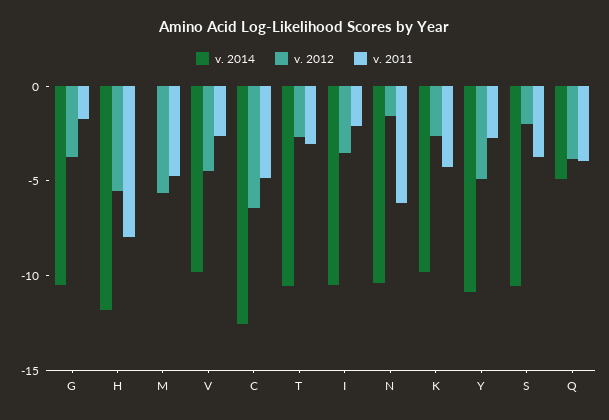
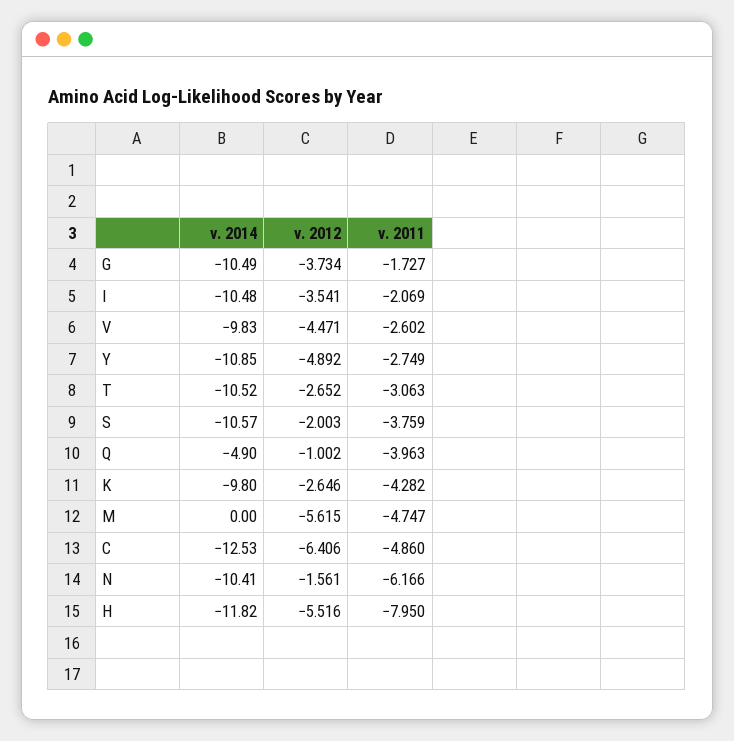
  {
    "v. 2014": {
      "G": -10.49,
      "H": -11.82,
      "M": 0,
      "V": -9.83,
      "C": -12.53,
      "T": -10.52,
      "I": -10.48,
      "N": -10.41,
      "K": -9.8,
      "Y": -10.85,
      "S": -10.57,
      "Q": -4.9
    },
    "v. 2012": {
      "G": -3.734,
      "H": -5.516,
      "M": -5.615,
      "V": -4.471,
      "C": -6.406,
      "T": -2.652,
      "I": -3.541,
      "N": -1.561,
      "K": -2.646,
      "Y": -4.892,
      "S": -2.003,
-     "Q": -4
+     "Q": -1.002
    },
    "v. 2011": {
      "G": -1.727,
      "H": -7.95,
      "M": -4.747,
      "V": -2.602,
      "C": -4.86,
      "T": -3.063,
      "I": -2.069,
      "N": -6.166,
      "K": -4.282,
      "Y": -2.749,
      "S": -3.759,
      "Q": -3.963
    }
  }

